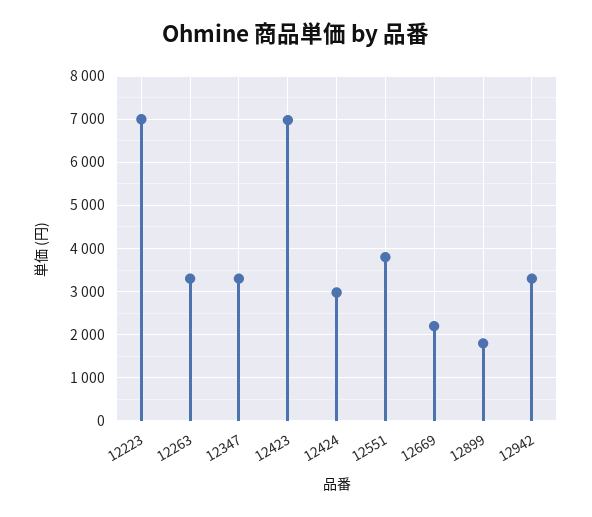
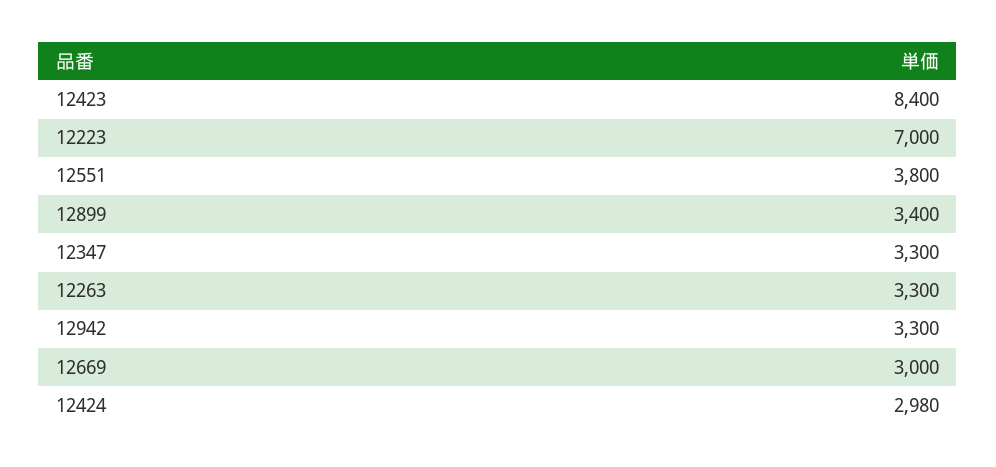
  {
    "12223": 7000,
    "12263": 3300,
    "12347": 3300,
-   "12423": 7000,
+   "12423": 8400,
    "12424": 2980,
    "12551": 3800,
-   "12669": 2200,
+   "12669": 3000,
-   "12899": 1800,
+   "12899": 3400,
    "12942": 3300
  }

